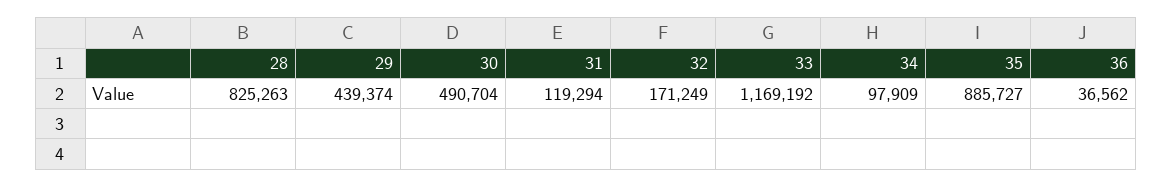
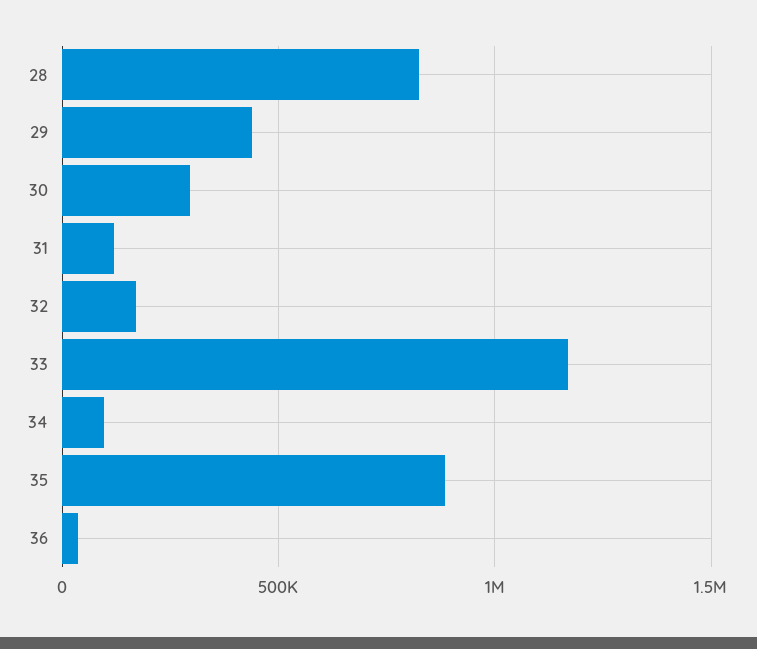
  {
    "28": 825263,
    "29": 439374,
-   "30": 490704,
+   "30": 300000,
    "31": 119294,
    "32": 171249,
    "33": 1169192,
    "34": 97909,
    "35": 885727,
    "36": 36562
  }

